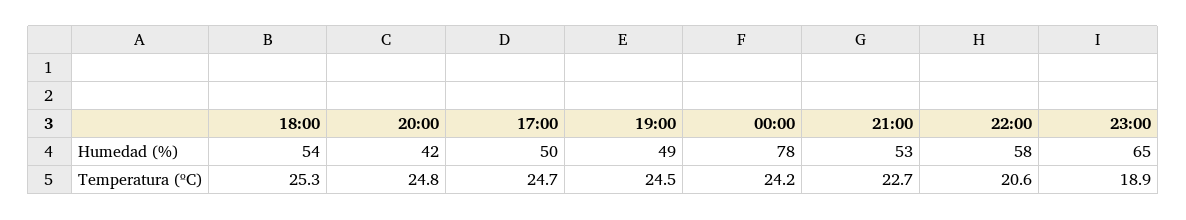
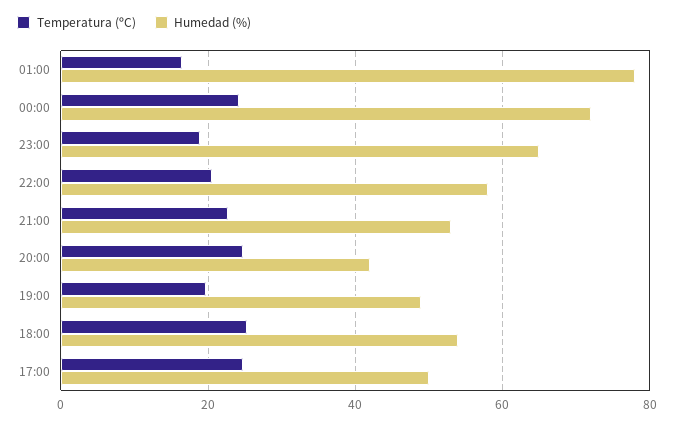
  {
    "Humedad (%)": {
      "18:00": 54,
      "20:00": 42,
      "17:00": 50,
      "19:00": 49,
-     "00:00": 78,
+     "00:00": 72,
      "21:00": 53,
      "22:00": 58,
-     "23:00": 65
+     "23:00": 65,
+     "01:00": 78
    },
    "Temperatura (ºC)": {
      "18:00": 25.3,
      "20:00": 24.8,
      "17:00": 24.7,
-     "19:00": 24.5,
+     "19:00": 20,
      "00:00": 24.2,
      "21:00": 22.7,
      "22:00": 20.6,
-     "23:00": 18.9
+     "23:00": 18.9,
+     "01:00": 16
    }
  }

